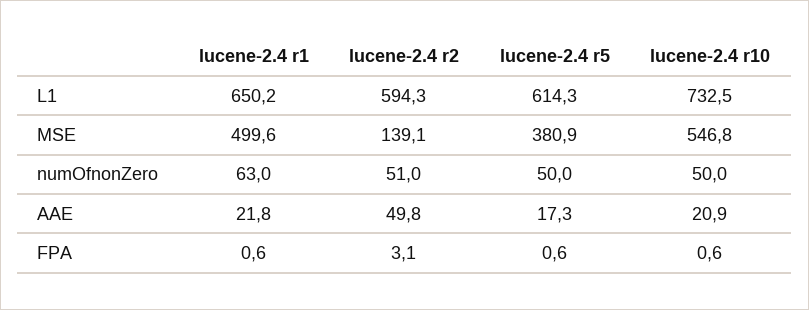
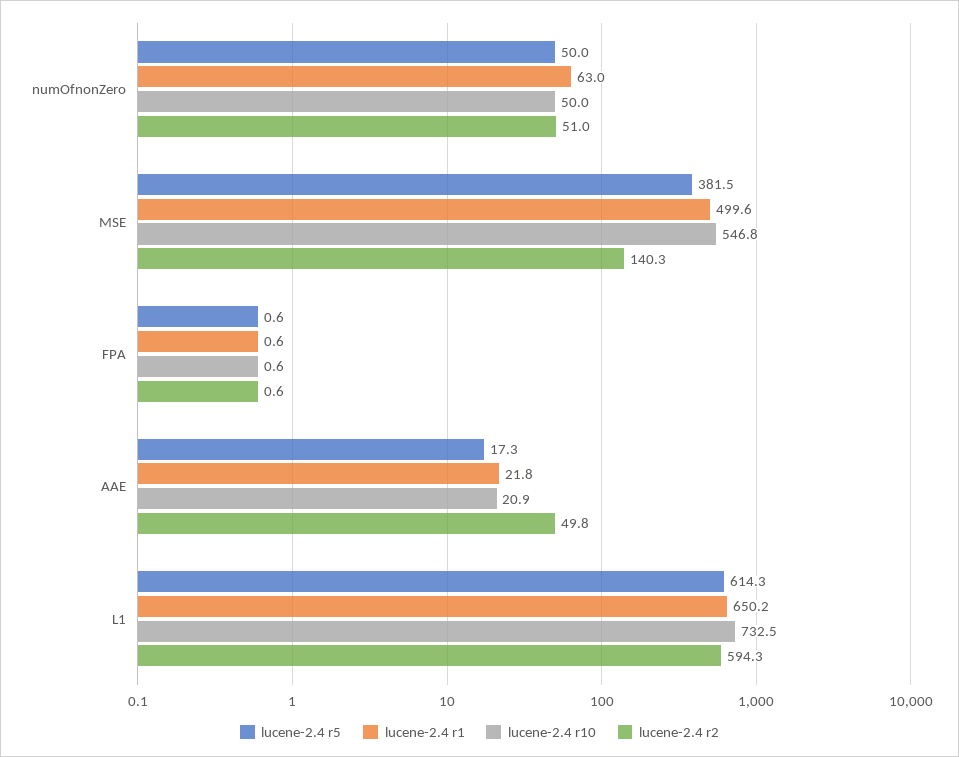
  {
    "lucene-2.4 r1": {
      "L1": 650.2,
      "MSE": 499.6,
      "numOfnonZero": 63,
      "AAE": 21.8,
      "FPA": 0.6
    },
    "lucene-2.4 r2": {
      "L1": 594.3,
-     "MSE": 139.1,
+     "MSE": 140.3,
      "numOfnonZero": 51,
      "AAE": 49.8,
-     "FPA": 3.1
+     "FPA": 0.6
    },
    "lucene-2.4 r5": {
      "L1": 614.3,
-     "MSE": 380.9,
+     "MSE": 381.5,
      "numOfnonZero": 50,
      "AAE": 17.3,
      "FPA": 0.6
    },
    "lucene-2.4 r10": {
      "L1": 732.5,
      "MSE": 546.8,
      "numOfnonZero": 50,
      "AAE": 20.9,
      "FPA": 0.6
    }
  }

